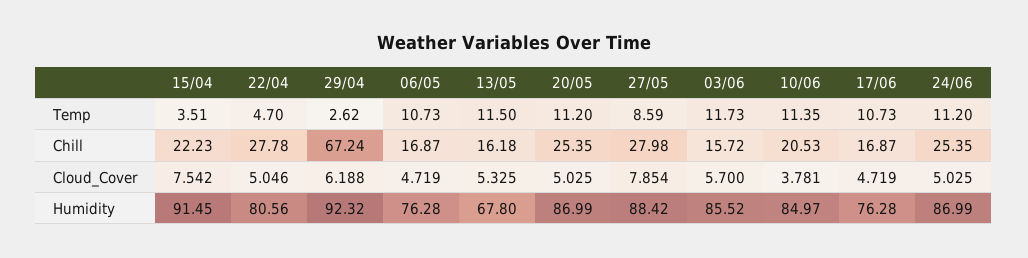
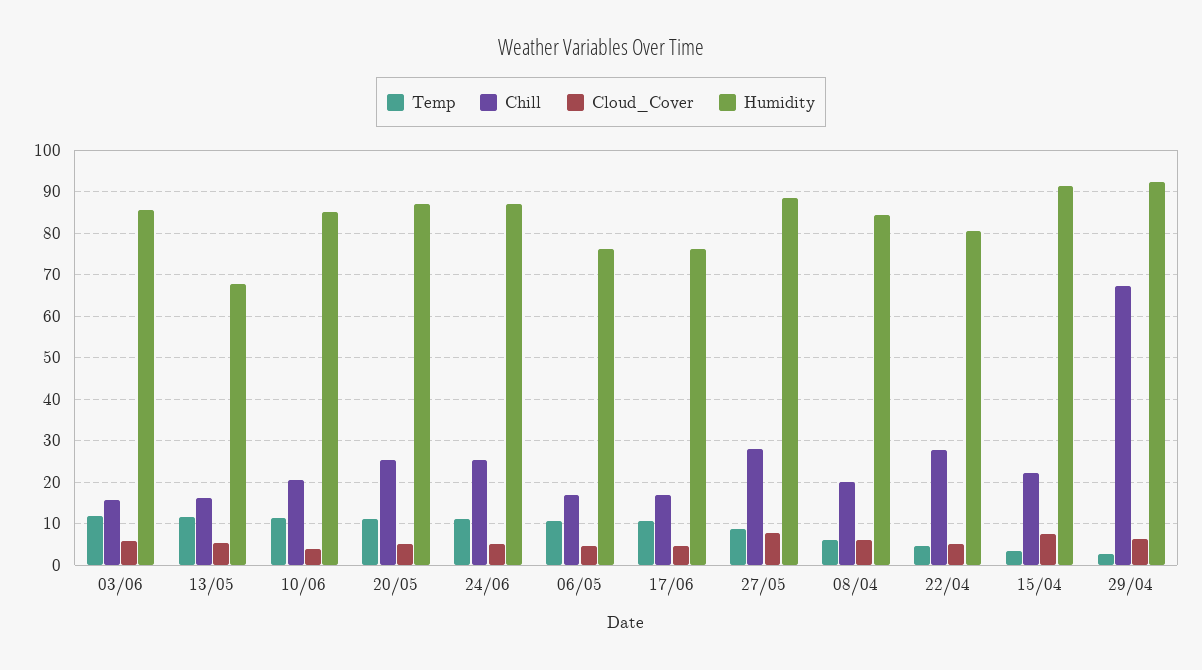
  {
    "Temp": {
      "15/04": 3.51,
      "22/04": 4.7,
      "29/04": 2.62,
      "06/05": 10.73,
      "13/05": 11.5,
      "20/05": 11.2,
      "27/05": 8.59,
      "03/06": 11.73,
      "10/06": 11.35,
      "17/06": 10.73,
-     "24/06": 11.2
+     "24/06": 11.2,
+     "08/04": 6
    },
    "Chill": {
      "15/04": 22.23,
      "22/04": 27.78,
      "29/04": 67.24,
      "06/05": 16.87,
      "13/05": 16.18,
      "20/05": 25.35,
      "27/05": 27.98,
      "03/06": 15.72,
      "10/06": 20.53,
      "17/06": 16.87,
-     "24/06": 25.35
+     "24/06": 25.35,
+     "08/04": 20
    },
    "Cloud_Cover": {
      "15/04": 7.542,
      "22/04": 5.046,
      "29/04": 6.188,
      "06/05": 4.719,
      "13/05": 5.325,
      "20/05": 5.025,
      "27/05": 7.854,
      "03/06": 5.7,
      "10/06": 3.781,
      "17/06": 4.719,
-     "24/06": 5.025
+     "24/06": 5.025,
+     "08/04": 6
    },
    "Humidity": {
      "15/04": 91.45,
      "22/04": 80.56,
      "29/04": 92.32,
      "06/05": 76.28,
      "13/05": 67.8,
      "20/05": 86.99,
      "27/05": 88.42,
      "03/06": 85.52,
      "10/06": 84.97,
      "17/06": 76.28,
-     "24/06": 86.99
+     "24/06": 86.99,
+     "08/04": 84
    }
  }

